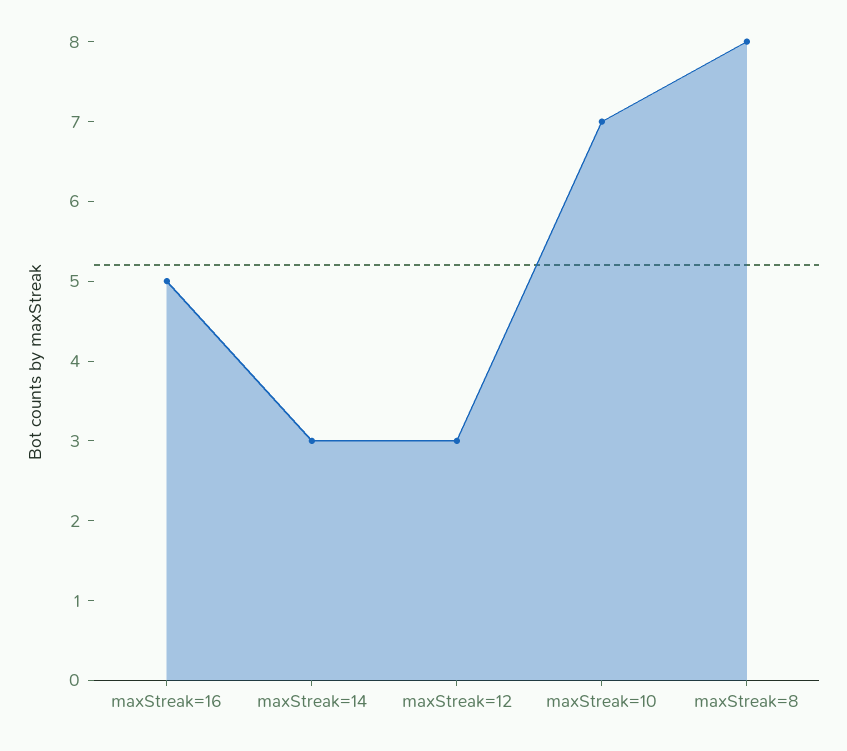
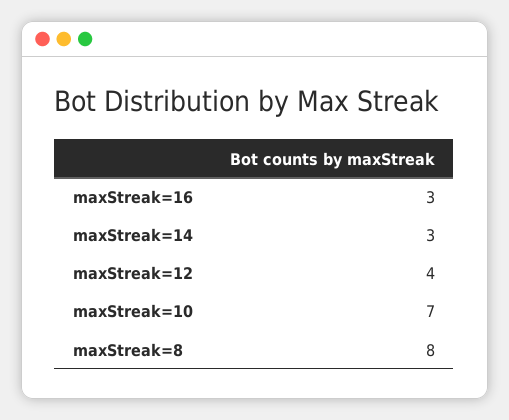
  {
-   "maxStreak=16": 5,
+   "maxStreak=16": 3,
    "maxStreak=14": 3,
-   "maxStreak=12": 3,
+   "maxStreak=12": 4,
    "maxStreak=10": 7,
    "maxStreak=8": 8
  }

